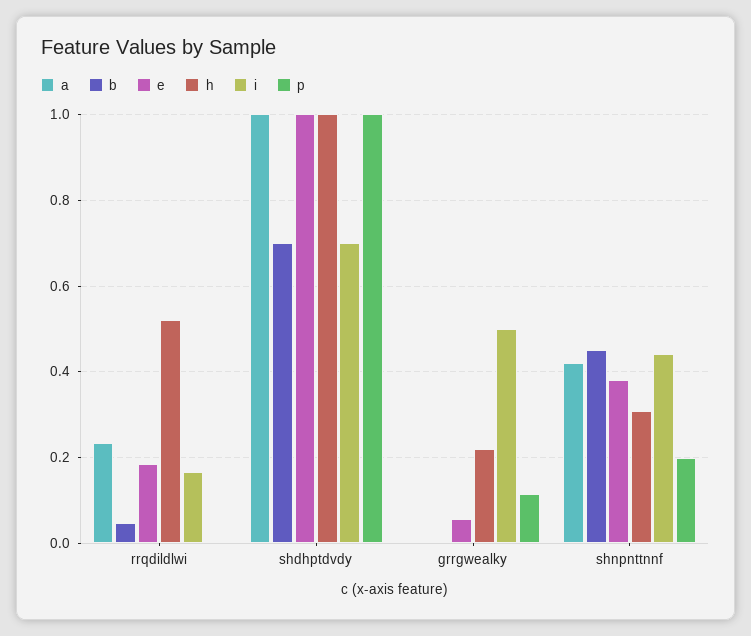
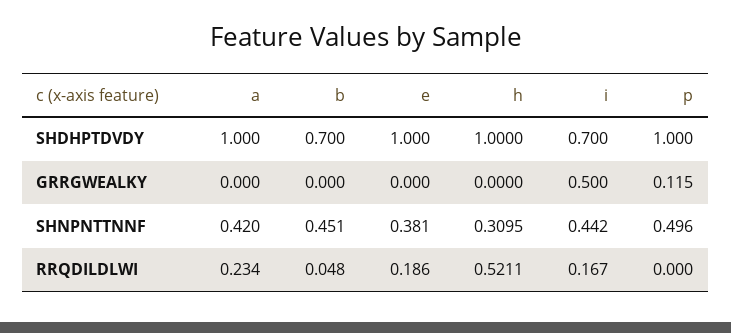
  {
    "a": {
      "rrqdildlwi": 0.234,
      "shdhptdvdy": 1,
      "grrgwealky": 0,
      "shnpnttnnf": 0.42
    },
    "b": {
      "rrqdildlwi": 0.048,
      "shdhptdvdy": 0.7,
      "grrgwealky": 0,
      "shnpnttnnf": 0.451
    },
    "e": {
      "rrqdildlwi": 0.186,
      "shdhptdvdy": 1,
-     "grrgwealky": 0.06,
+     "grrgwealky": 0,
      "shnpnttnnf": 0.381
    },
    "h": {
      "rrqdildlwi": 0.5211,
      "shdhptdvdy": 1,
-     "grrgwealky": 0.22,
+     "grrgwealky": 0,
      "shnpnttnnf": 0.3095
    },
    "i": {
      "rrqdildlwi": 0.167,
      "shdhptdvdy": 0.7,
      "grrgwealky": 0.5,
      "shnpnttnnf": 0.442
    },
    "p": {
      "rrqdildlwi": 0,
      "shdhptdvdy": 1,
      "grrgwealky": 0.115,
-     "shnpnttnnf": 0.2
+     "shnpnttnnf": 0.496
    }
  }

